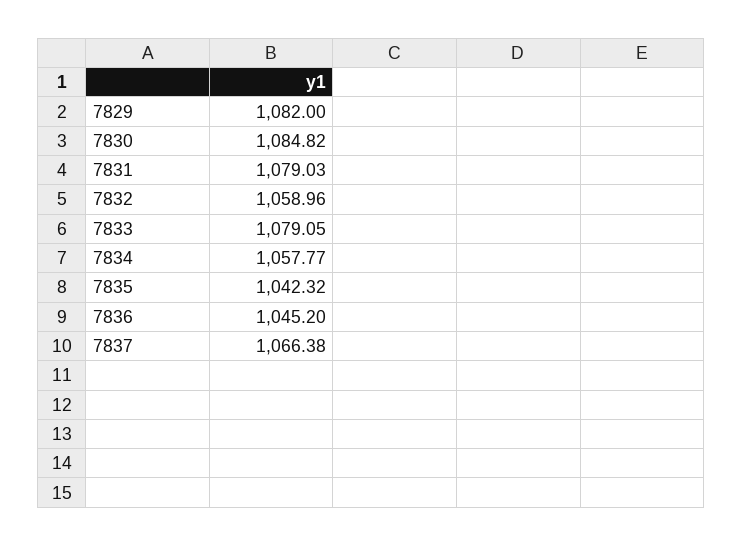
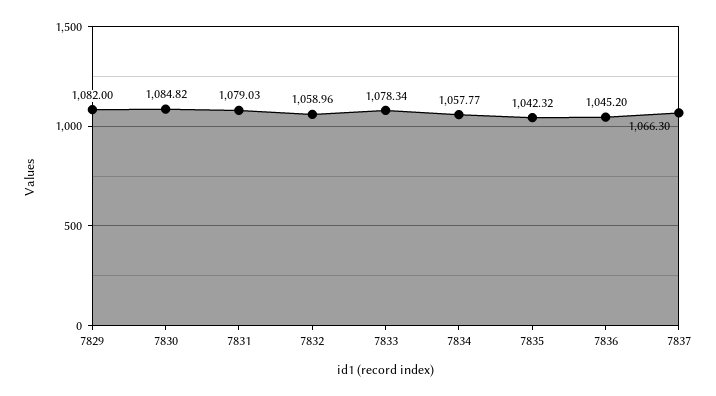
  {
    "7829": 1082,
    "7830": 1084.82,
    "7831": 1079.03,
    "7832": 1058.96,
-   "7833": 1079.05,
+   "7833": 1078.34,
    "7834": 1057.77,
    "7835": 1042.32,
    "7836": 1045.2,
-   "7837": 1066.38
+   "7837": 1066.3
  }

